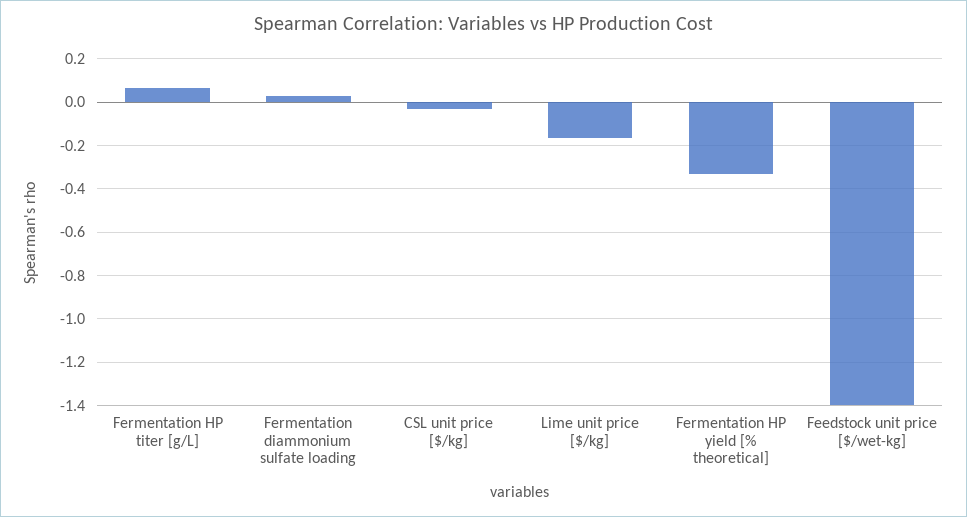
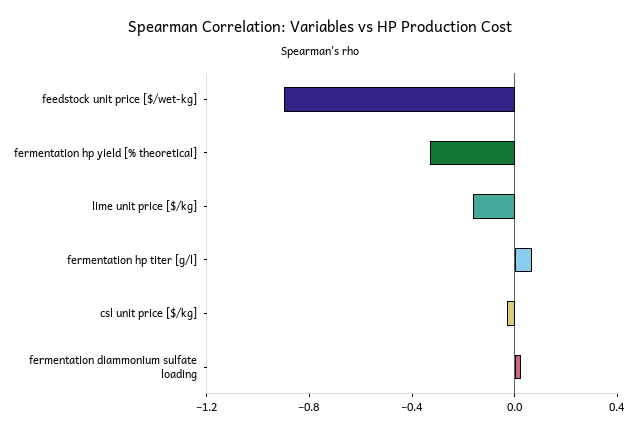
  {
    "Fermentation HP titer [g/L]": 0.05,
    "Fermentation diammonium sulfate loading": 0.05,
    "CSL unit price [$/kg]": -0.05,
    "Lime unit price [$/kg]": -0.15,
    "Fermentation HP yield [% theoretical]": -0.35,
-   "Feedstock unit price [$/wet-kg]": -1.4
+   "Feedstock unit price [$/wet-kg]": -0.9
  }

